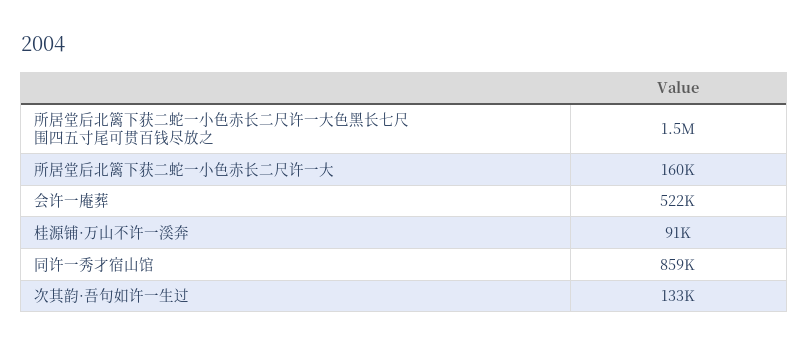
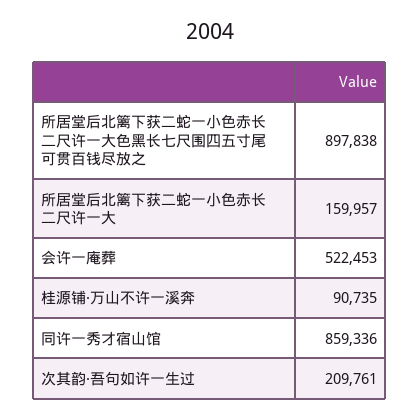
  {
-   "所居堂后北篱下获二蛇一小色赤长二尺许一大色黑长七尺围四五寸尾可贯百钱尽放之": 1500000,
+   "所居堂后北篱下获二蛇一小色赤长二尺许一大色黑长七尺围四五寸尾可贯百钱尽放之": 897838,
    "所居堂后北篱下获二蛇一小色赤长二尺许一大": 159957,
    "会许一庵葬": 522453,
    "桂源铺·万山不许一溪奔": 90735,
    "同许一秀才宿山馆": 859336,
-   "次其韵·吾句如许一生过": 133000
+   "次其韵·吾句如许一生过": 209761
  }

